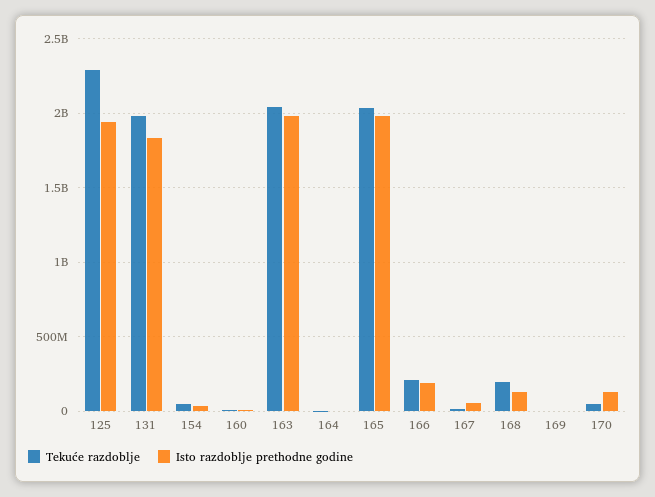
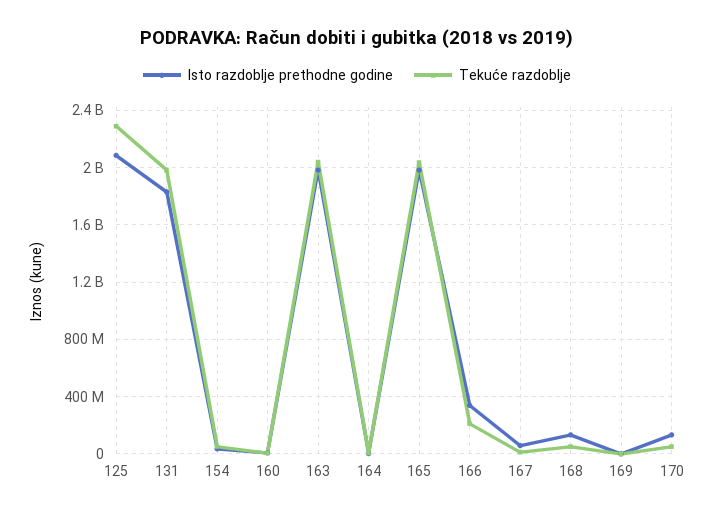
  {
    "Tekuće razdoblje": {
      "125": 2300000000,
      "131": 2000000000,
      "154": 50000000,
      "160": 0,
      "163": 2050000000,
      "164": 0,
      "165": 2050000000,
      "166": 200000000,
      "167": 0,
-     "168": 200000000,
+     "168": 50000000,
      "169": 0,
      "170": 50000000
    },
    "Isto razdoblje prethodne godine": {
-     "125": 1950000000,
+     "125": 2100000000,
      "131": 1850000000,
      "154": 50000000,
      "160": 0,
      "163": 2000000000,
      "164": 0,
      "165": 2000000000,
-     "166": 200000000,
+     "166": 350000000,
      "167": 50000000,
      "168": 150000000,
      "169": 0,
      "170": 150000000
    }
  }

